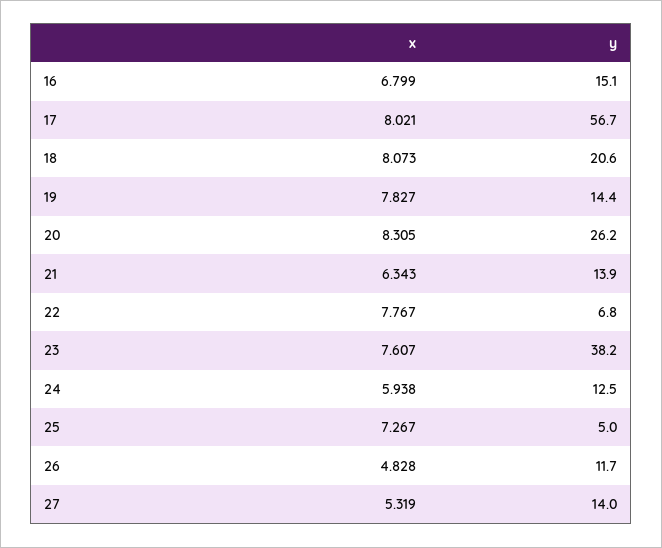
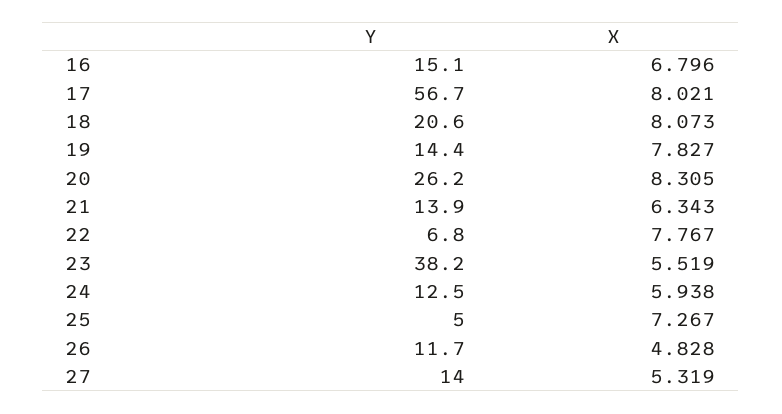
  {
    "x": {
-     "16": 6.799,
+     "16": 6.796,
      "17": 8.021,
      "18": 8.073,
      "19": 7.827,
      "20": 8.305,
      "21": 6.343,
      "22": 7.767,
-     "23": 7.607,
+     "23": 5.519,
      "24": 5.938,
      "25": 7.267,
      "26": 4.828,
      "27": 5.319
    },
    "y": {
      "16": 15.1,
      "17": 56.7,
      "18": 20.6,
      "19": 14.4,
      "20": 26.2,
      "21": 13.9,
      "22": 6.8,
      "23": 38.2,
      "24": 12.5,
      "25": 5,
      "26": 11.7,
      "27": 14
    }
  }

